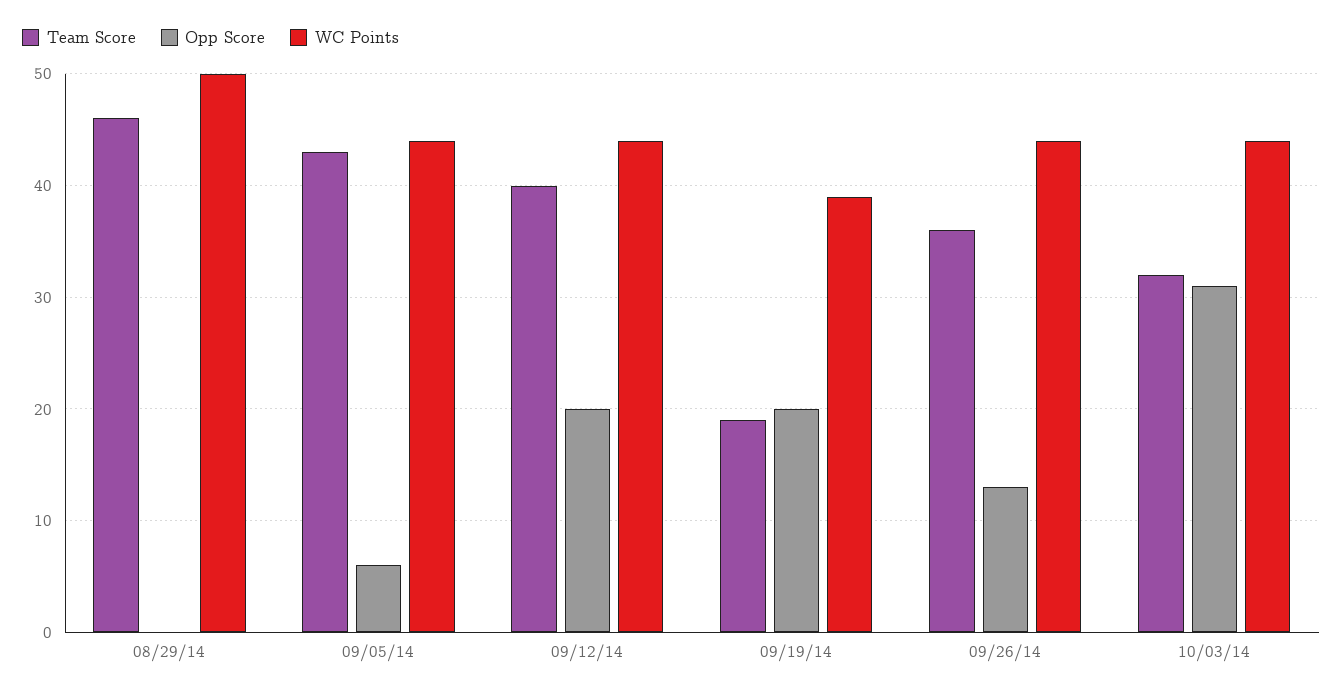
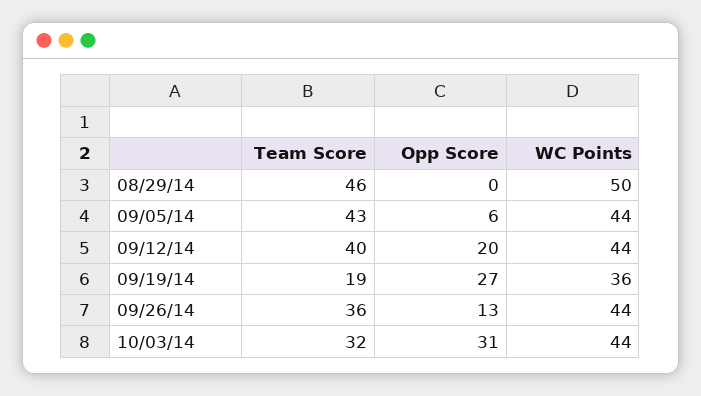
  {
    "Team Score": {
      "08/29/14": 46,
      "09/05/14": 43,
      "09/12/14": 40,
      "09/19/14": 19,
      "09/26/14": 36,
      "10/03/14": 32
    },
    "Opp Score": {
      "08/29/14": 0,
      "09/05/14": 6,
      "09/12/14": 20,
-     "09/19/14": 20,
+     "09/19/14": 27,
      "09/26/14": 13,
      "10/03/14": 31
    },
    "WC Points": {
      "08/29/14": 50,
      "09/05/14": 44,
      "09/12/14": 44,
-     "09/19/14": 39,
+     "09/19/14": 36,
      "09/26/14": 44,
      "10/03/14": 44
    }
  }

